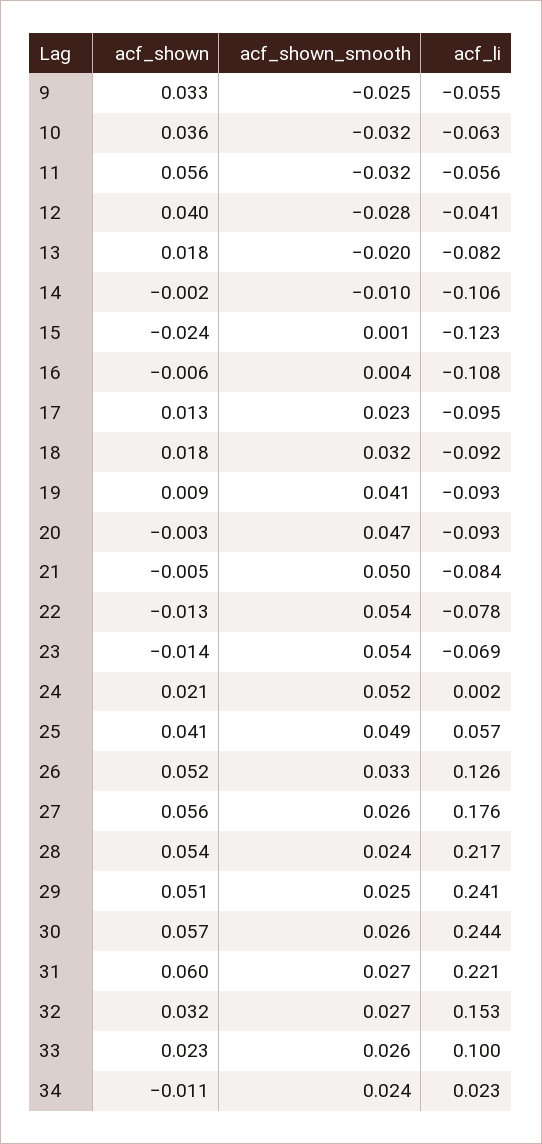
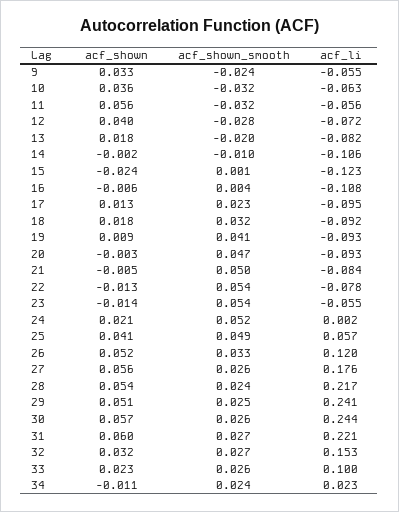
  {
    "acf_shown": {
      "9": 0.033,
      "10": 0.036,
      "11": 0.056,
      "12": 0.04,
      "13": 0.018,
      "14": -0.002,
      "15": -0.024,
      "16": -0.006,
      "17": 0.013,
      "18": 0.018,
      "19": 0.009,
      "20": -0.003,
      "21": -0.005,
      "22": -0.013,
      "23": -0.014,
      "24": 0.021,
      "25": 0.041,
      "26": 0.052,
      "27": 0.056,
      "28": 0.054,
      "29": 0.051,
      "30": 0.057,
      "31": 0.06,
      "32": 0.032,
      "33": 0.023,
      "34": -0.011
    },
    "acf_shown_smooth": {
-     "9": -0.025,
+     "9": -0.024,
      "10": -0.032,
      "11": -0.032,
      "12": -0.028,
      "13": -0.02,
      "14": -0.01,
      "15": 0.001,
      "16": 0.004,
      "17": 0.023,
      "18": 0.032,
      "19": 0.041,
      "20": 0.047,
      "21": 0.05,
      "22": 0.054,
      "23": 0.054,
      "24": 0.052,
      "25": 0.049,
      "26": 0.033,
      "27": 0.026,
      "28": 0.024,
      "29": 0.025,
      "30": 0.026,
      "31": 0.027,
      "32": 0.027,
      "33": 0.026,
      "34": 0.024
    },
    "acf_li": {
      "9": -0.055,
      "10": -0.063,
      "11": -0.056,
-     "12": -0.041,
+     "12": -0.072,
      "13": -0.082,
      "14": -0.106,
      "15": -0.123,
      "16": -0.108,
      "17": -0.095,
      "18": -0.092,
      "19": -0.093,
      "20": -0.093,
      "21": -0.084,
      "22": -0.078,
-     "23": -0.069,
+     "23": -0.055,
      "24": 0.002,
      "25": 0.057,
-     "26": 0.126,
+     "26": 0.12,
      "27": 0.176,
      "28": 0.217,
      "29": 0.241,
      "30": 0.244,
      "31": 0.221,
      "32": 0.153,
      "33": 0.1,
      "34": 0.023
    }
  }

